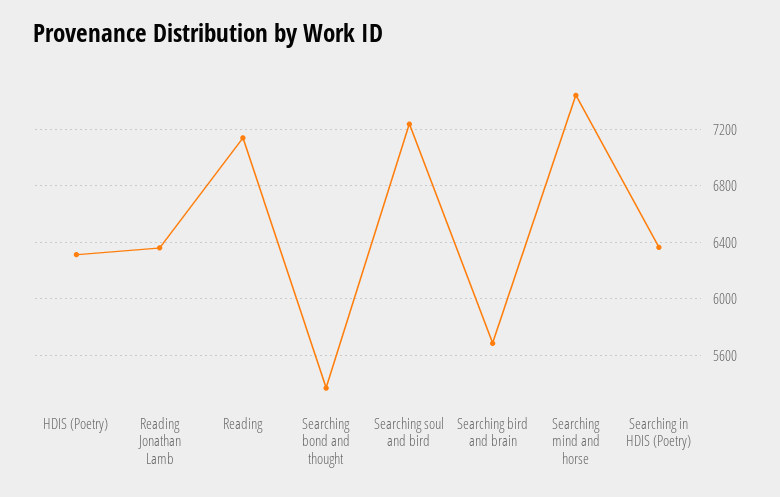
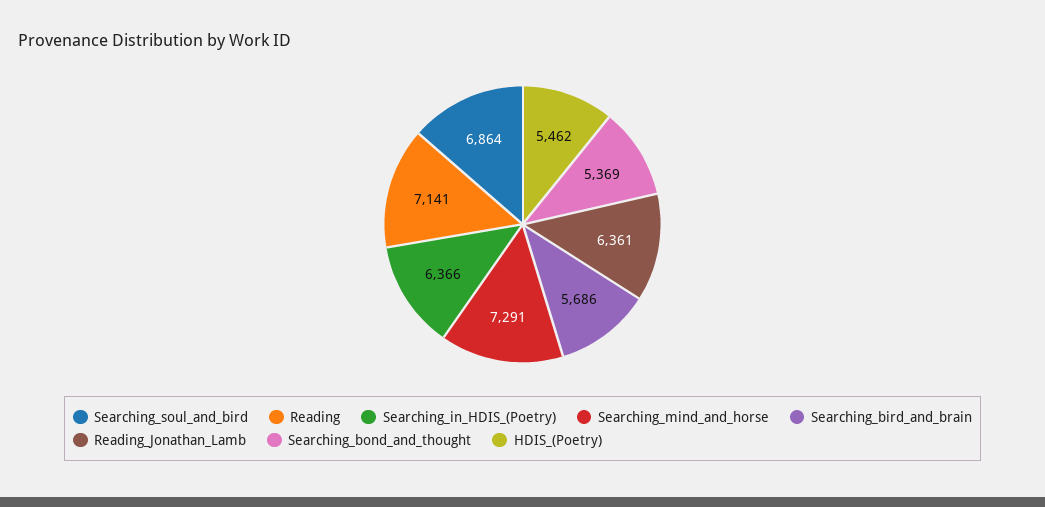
  {
-   "HDIS (Poetry)": 6300,
+   "HDIS (Poetry)": 5462,
    "Reading Jonathan Lamb": 6361,
    "Reading": 7141,
    "Searching bond and thought": 5369,
-   "Searching soul and bird": 7250,
+   "Searching soul and bird": 6864,
    "Searching bird and brain": 5686,
-   "Searching mind and horse": 7450,
+   "Searching mind and horse": 7291,
    "Searching in HDIS (Poetry)": 6366
  }

